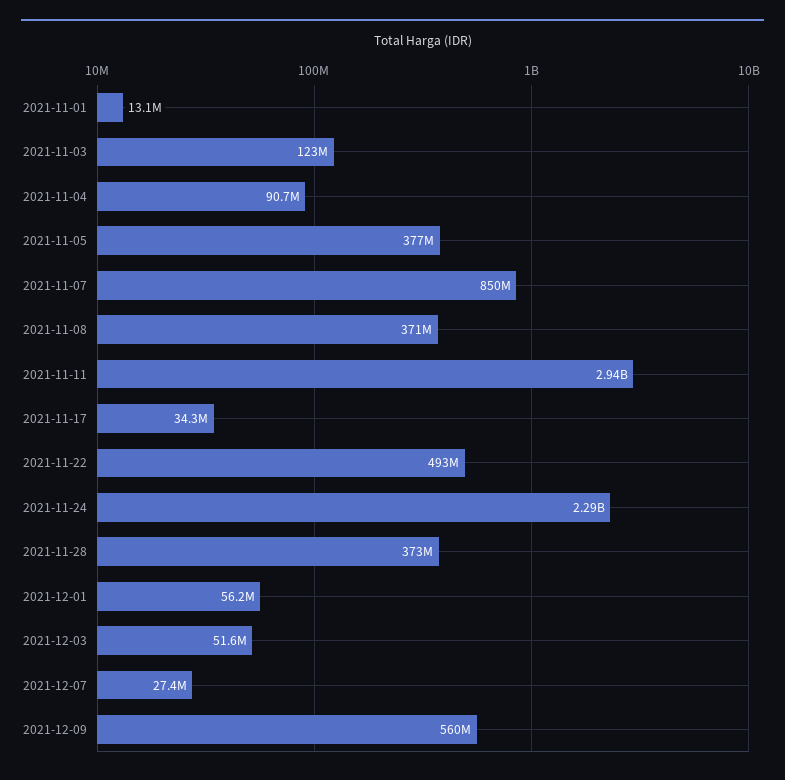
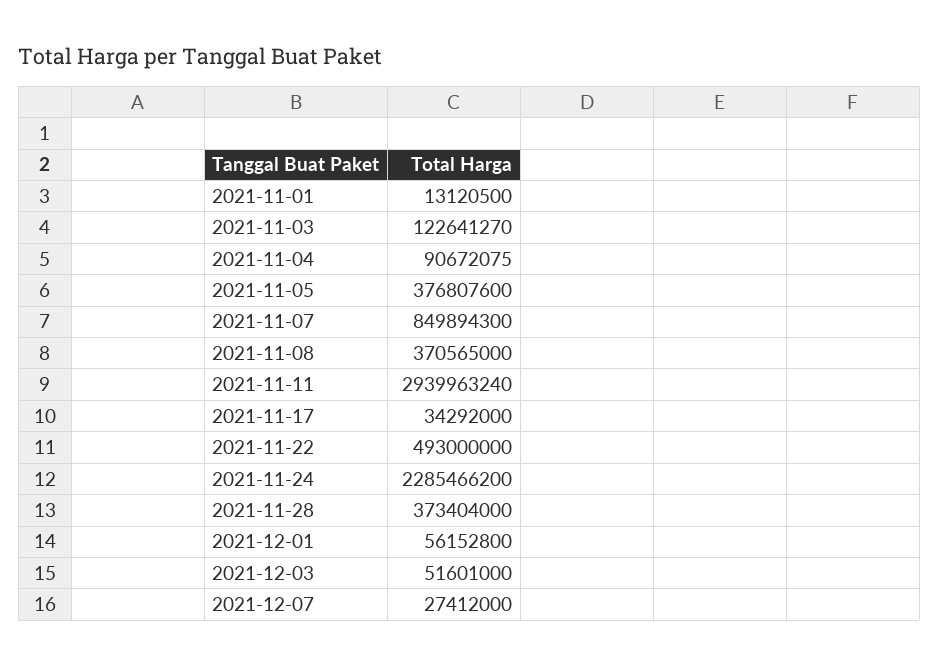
  {
    "2021-11-01": 13120500,
    "2021-11-03": 122641270,
    "2021-11-04": 90672075,
    "2021-11-05": 376807600,
    "2021-11-07": 849894300,
    "2021-11-08": 370565000,
    "2021-11-11": 2939963240,
    "2021-11-17": 34292000,
    "2021-11-22": 493000000,
    "2021-11-24": 2285466200,
    "2021-11-28": 373404000,
    "2021-12-01": 56152800,
    "2021-12-03": 51601000,
-   "2021-12-07": 27412000,
+   "2021-12-07": 27412000
-   "2021-12-09": 560000000
  }

